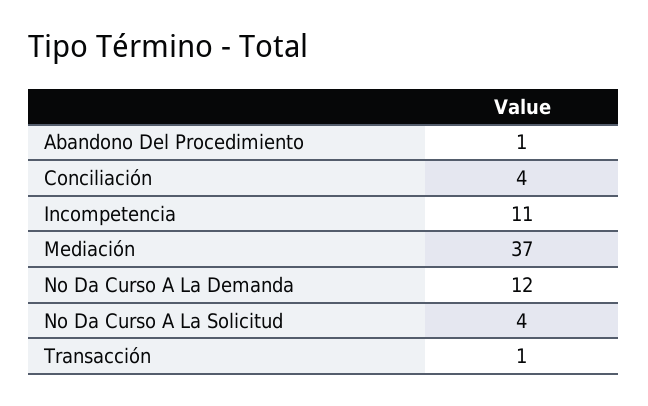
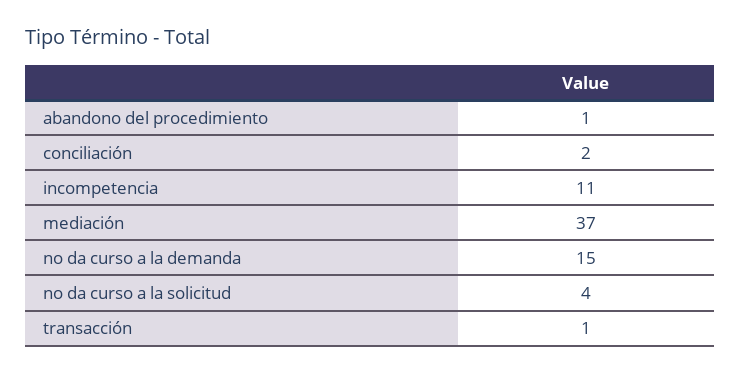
  {
    "Abandono Del Procedimiento": 1,
-   "Conciliación": 4,
+   "Conciliación": 2,
    "Incompetencia": 11,
    "Mediación": 37,
-   "No Da Curso A La Demanda": 12,
+   "No Da Curso A La Demanda": 15,
    "No Da Curso A La Solicitud": 4,
    "Transacción": 1
  }

